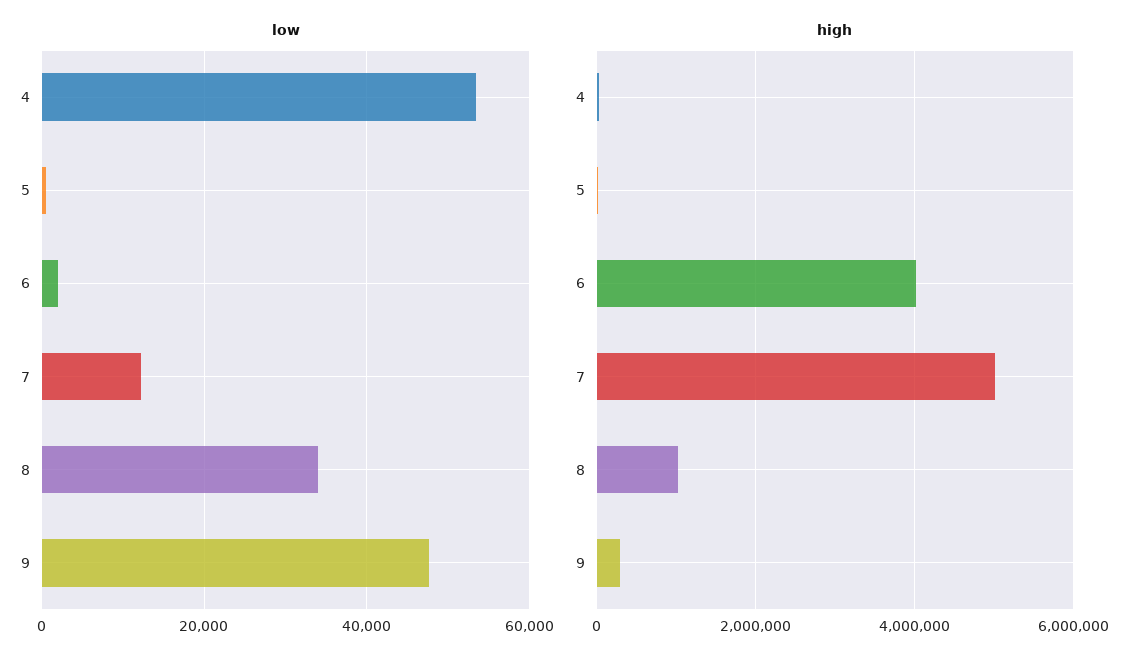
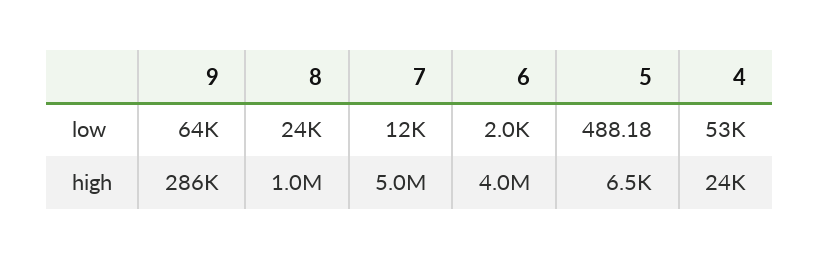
  {
    "low": {
      "4": 53000,
      "5": 488.18,
      "6": 2000,
      "7": 12000,
-     "8": 34000,
+     "8": 24000,
-     "9": 48000
+     "9": 64000
    },
    "high": {
      "4": 24000,
      "5": 6500,
      "6": 4000000,
      "7": 5000000,
      "8": 1000000,
      "9": 286000
    }
  }

